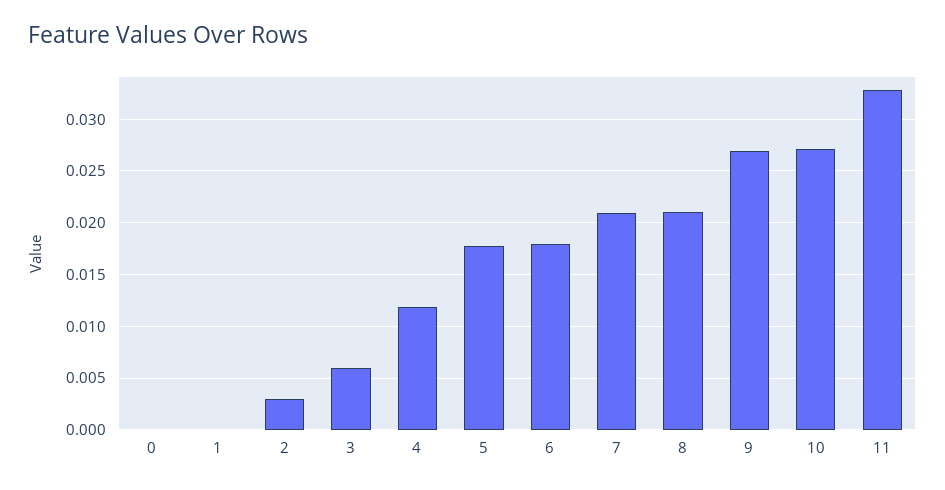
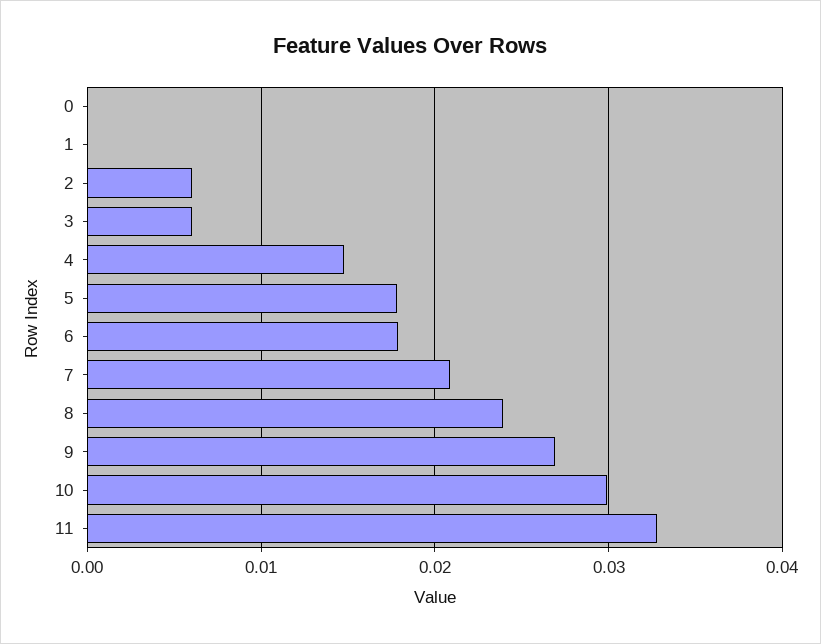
  {
    "0": 0,
    "1": 0,
-   "2": 0.003,
+   "2": 0.006,
    "3": 0.006,
-   "4": 0.012,
+   "4": 0.015,
    "5": 0.018,
    "6": 0.018,
    "7": 0.021,
-   "8": 0.021,
+   "8": 0.024,
    "9": 0.027,
-   "10": 0.027,
+   "10": 0.03,
    "11": 0.033
  }

